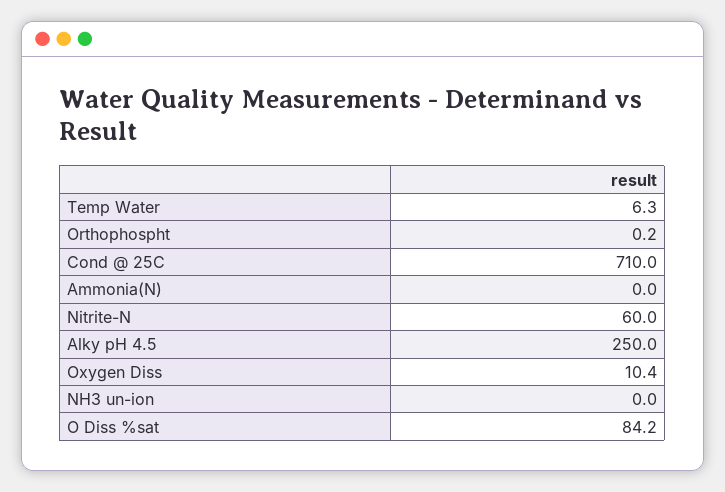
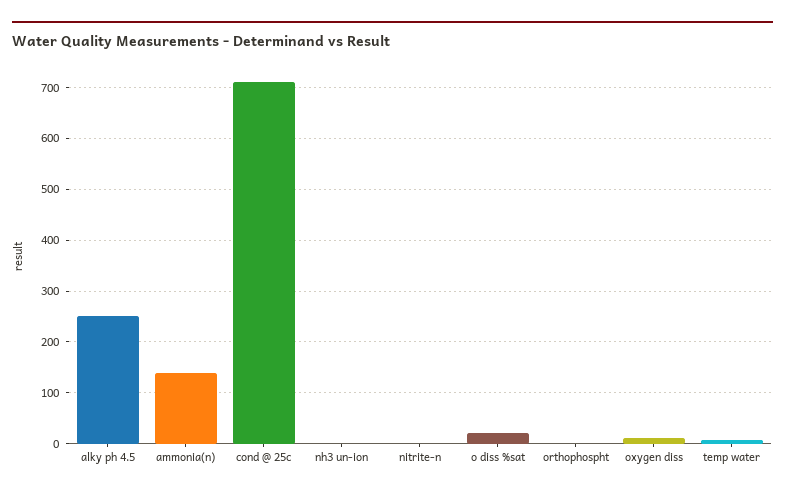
  {
    "Temp Water": 6.3,
    "Orthophospht": 0.2,
    "Cond @ 25C": 710,
-   "Ammonia(N)": 0,
+   "Ammonia(N)": 140,
-   "Nitrite-N": 60,
+   "Nitrite-N": 0,
    "Alky pH 4.5": 250,
    "Oxygen Diss": 10.4,
    "NH3 un-ion": 0,
-   "O Diss %sat": 84.2
+   "O Diss %sat": 20
  }

